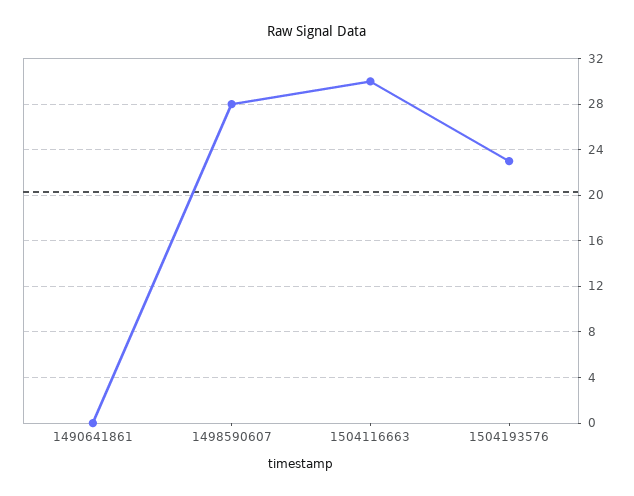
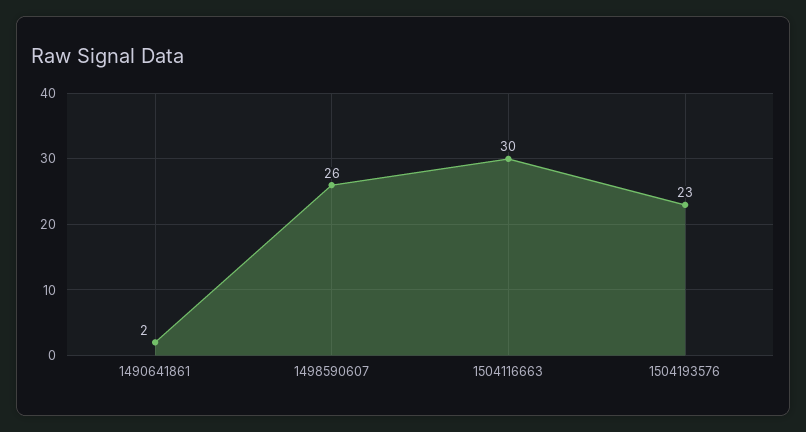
  {
-   "1490641861": 0,
+   "1490641861": 2,
-   "1498590607": 28,
+   "1498590607": 26,
    "1504116663": 30,
    "1504193576": 23
  }

